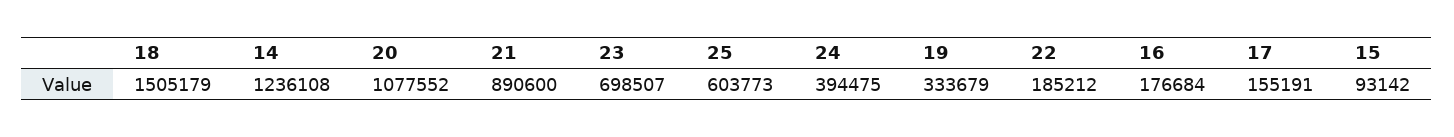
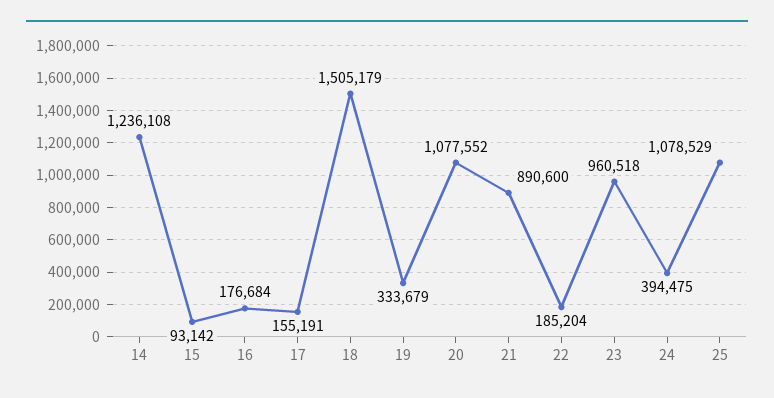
  {
    "18": 1505179,
    "14": 1236108,
    "20": 1077552,
    "21": 890600,
-   "23": 698507,
+   "23": 960518,
-   "25": 603773,
+   "25": 1078529,
    "24": 394475,
    "19": 333679,
-   "22": 185212,
+   "22": 185204,
    "16": 176684,
    "17": 155191,
    "15": 93142
  }

